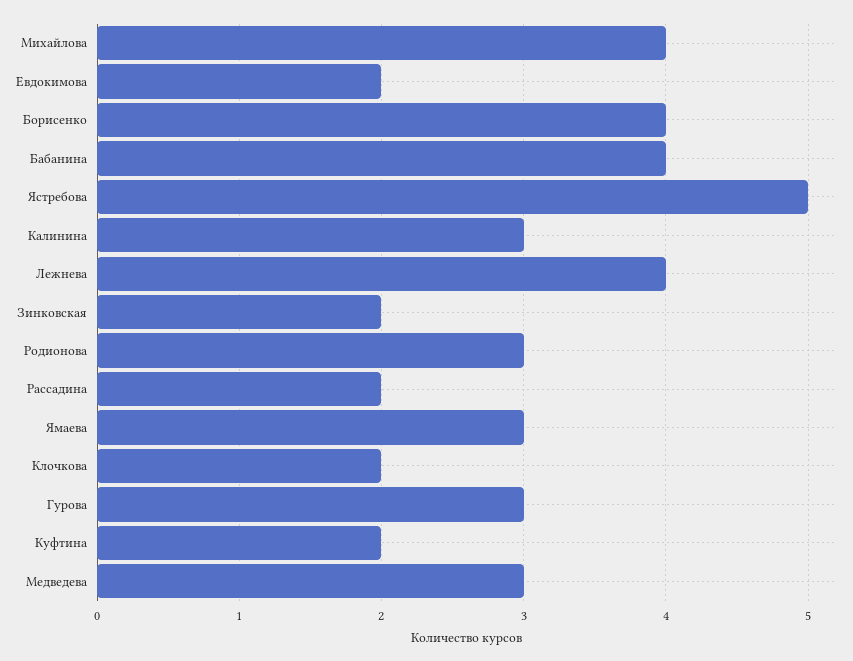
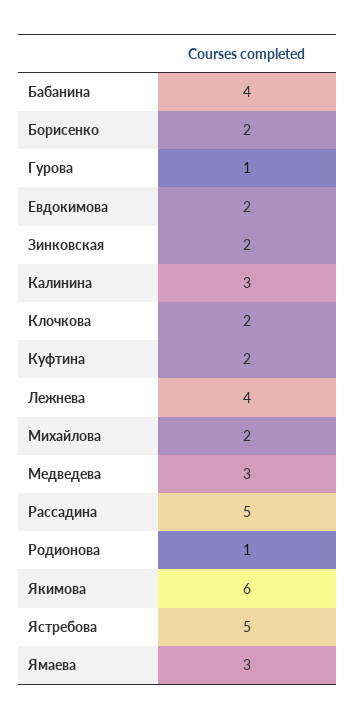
  {
-   "Михайлова": 4,
+   "Михайлова": 2,
    "Евдокимова": 2,
-   "Борисенко": 4,
+   "Борисенко": 2,
    "Бабанина": 4,
    "Ястребова": 5,
    "Калинина": 3,
    "Лежнева": 4,
    "Зинковская": 2,
-   "Родионова": 3,
+   "Родионова": 1,
-   "Рассадина": 2,
+   "Рассадина": 5,
    "Ямаева": 3,
    "Клочкова": 2,
-   "Гурова": 3,
+   "Гурова": 1,
    "Куфтина": 2,
-   "Медведева": 3
+   "Медведева": 3,
+   "Якимова": 6
  }

